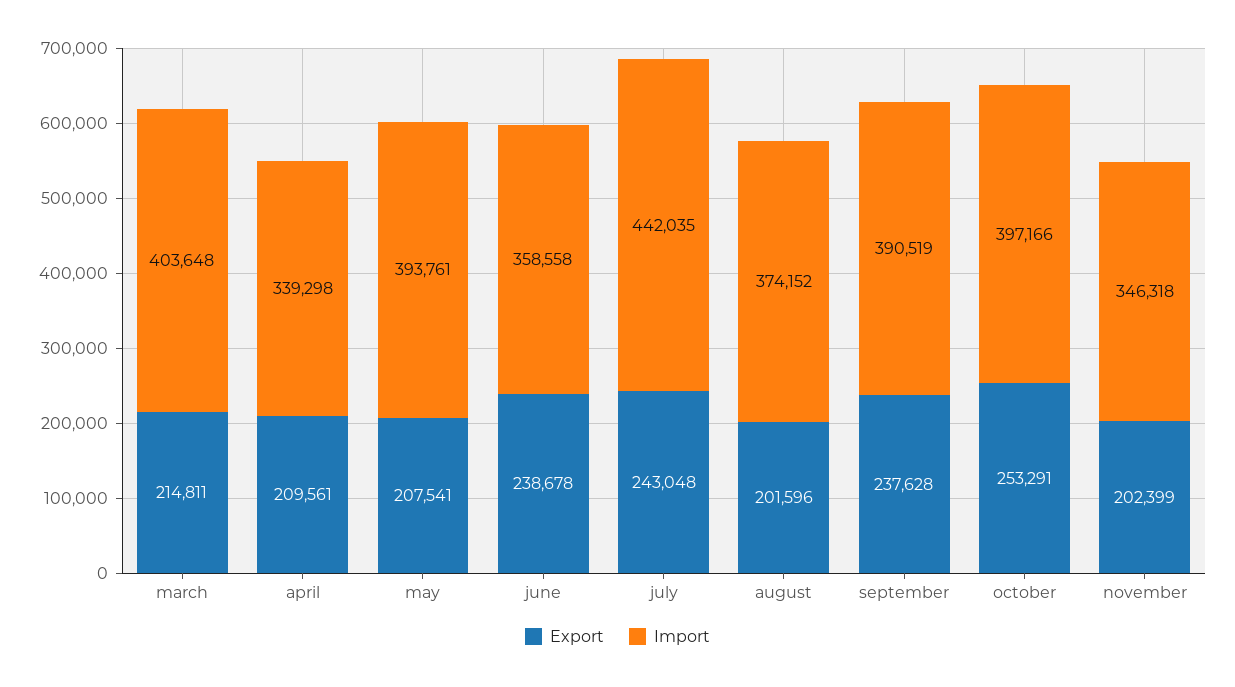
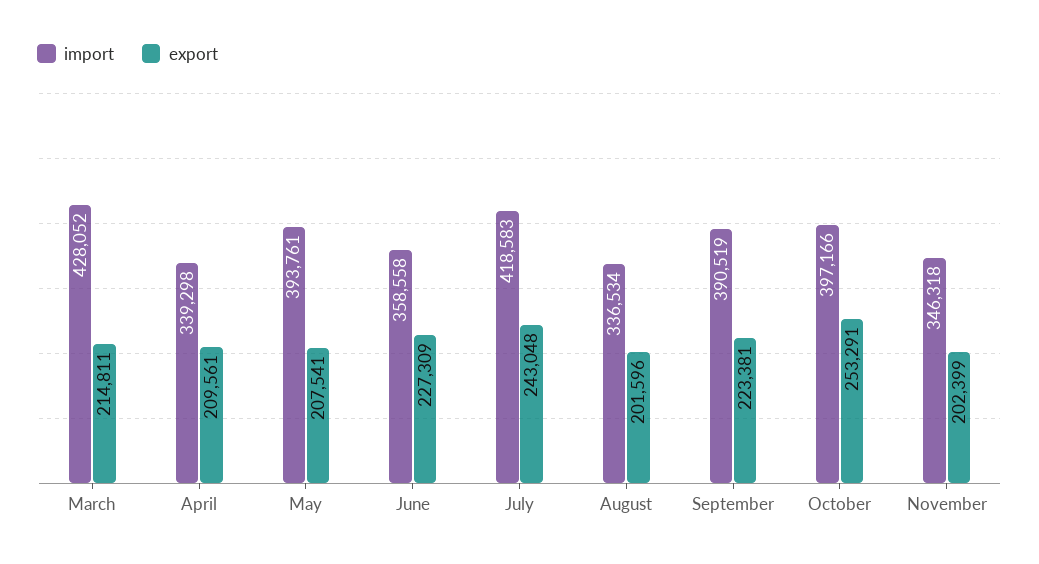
  {
    "Export": {
      "march": 214811,
      "april": 209561,
      "may": 207541,
-     "june": 238678,
+     "june": 227309,
      "july": 243048,
      "august": 201596,
-     "september": 237628,
+     "september": 223381,
      "october": 253291,
      "november": 202399
    },
    "Import": {
-     "march": 403648,
+     "march": 428052,
      "april": 339298,
      "may": 393761,
      "june": 358558,
-     "july": 442035,
+     "july": 418583,
-     "august": 374152,
+     "august": 336534,
      "september": 390519,
      "october": 397166,
      "november": 346318
    }
  }

